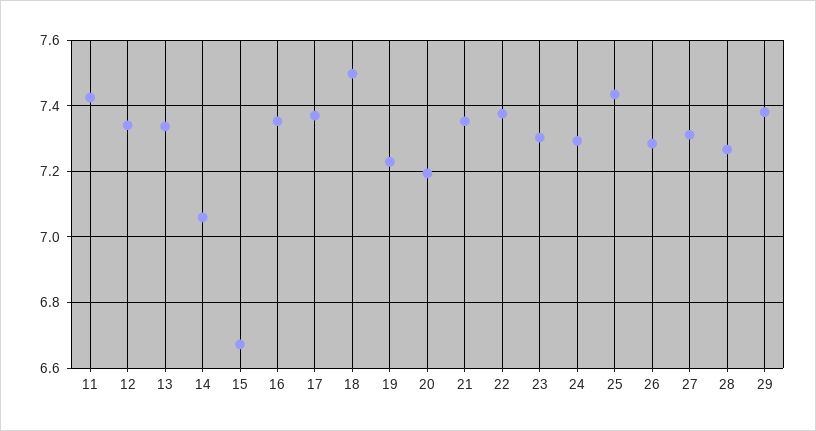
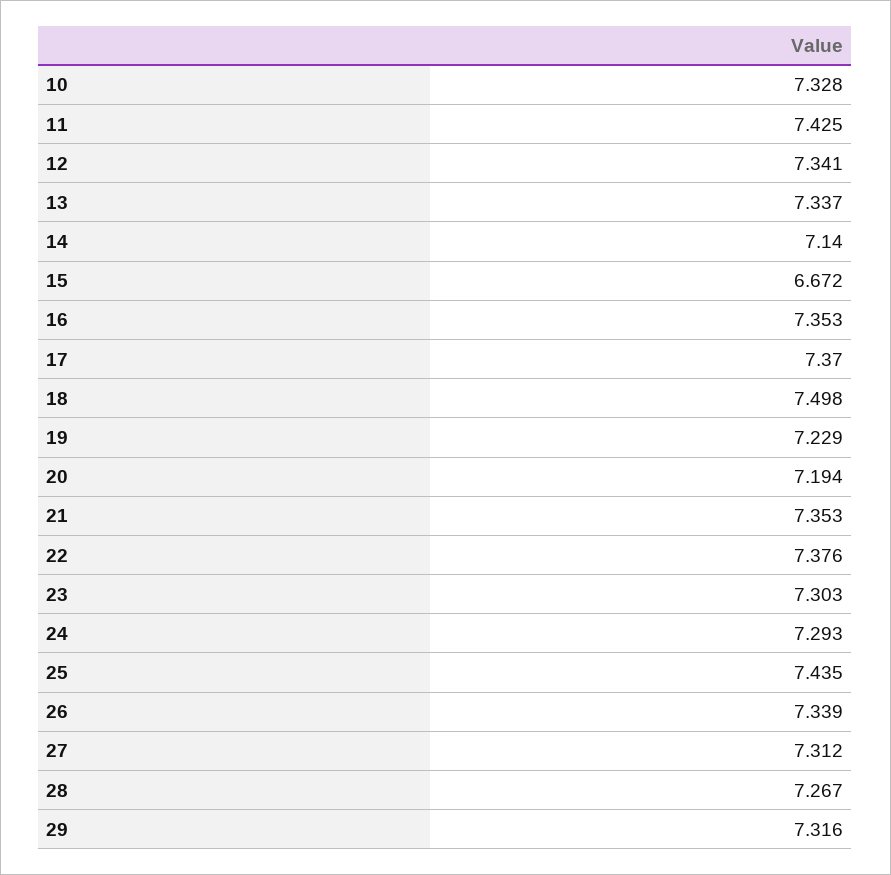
  {
    "11": 7.425,
    "12": 7.341,
    "13": 7.337,
-   "14": 7.06,
+   "14": 7.14,
    "15": 6.672,
    "16": 7.353,
    "17": 7.37,
    "18": 7.498,
    "19": 7.229,
    "20": 7.194,
    "21": 7.353,
    "22": 7.376,
    "23": 7.303,
    "24": 7.293,
    "25": 7.435,
-   "26": 7.28,
+   "26": 7.339,
    "27": 7.312,
    "28": 7.267,
-   "29": 7.38
+   "29": 7.316,
+   "10": 7.328
  }

